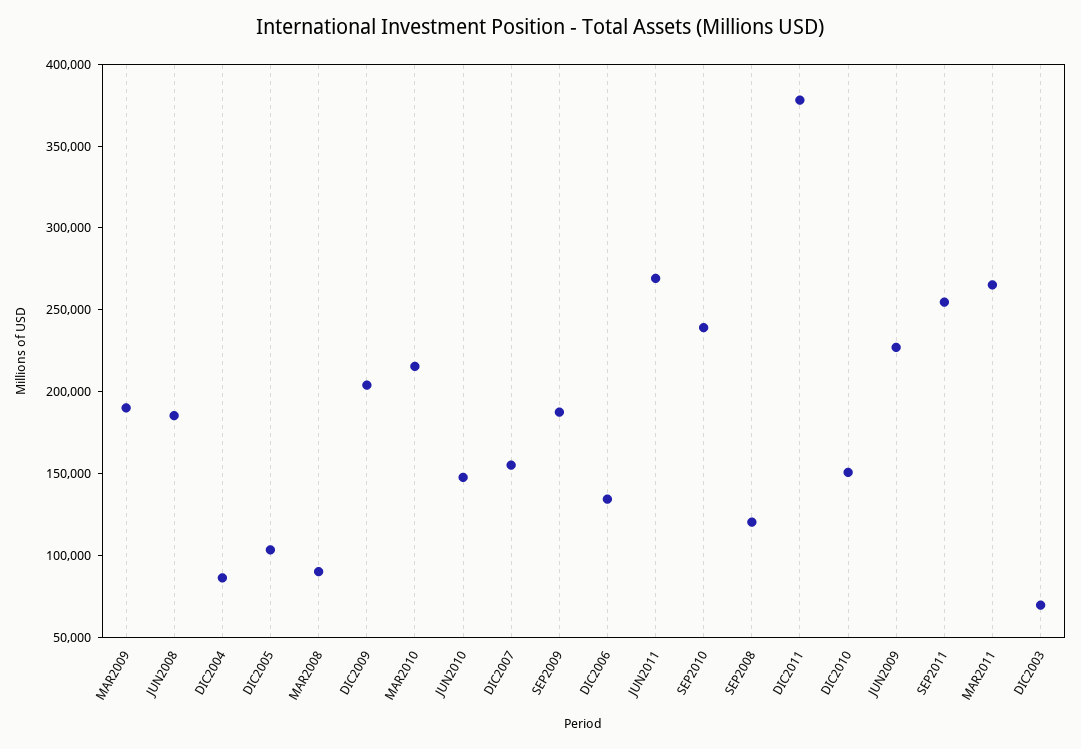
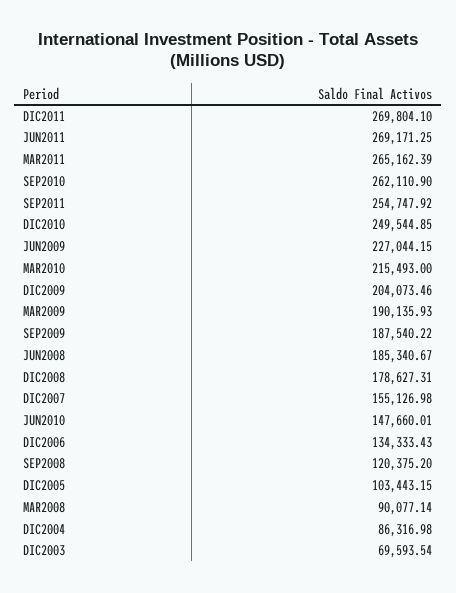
  {
    "MAR2009": 190135.93,
    "JUN2008": 185340.67,
    "DIC2004": 86316.98,
    "DIC2005": 103443.15,
    "MAR2008": 90077.14,
    "DIC2009": 204073.46,
    "MAR2010": 215493,
    "JUN2010": 147660.01,
    "DIC2007": 155126.98,
    "SEP2009": 187540.22,
    "DIC2006": 134333.43,
    "JUN2011": 269171.25,
-   "SEP2010": 240000,
+   "SEP2010": 262110.9,
    "SEP2008": 120375.2,
-   "DIC2011": 380000,
+   "DIC2011": 269804.1,
-   "DIC2010": 150000,
+   "DIC2010": 249544.85,
    "JUN2009": 227044.15,
    "SEP2011": 254747.92,
    "MAR2011": 265162.39,
-   "DIC2003": 69593.54
+   "DIC2003": 69593.54,
+   "DIC2008": 178627.31
  }

